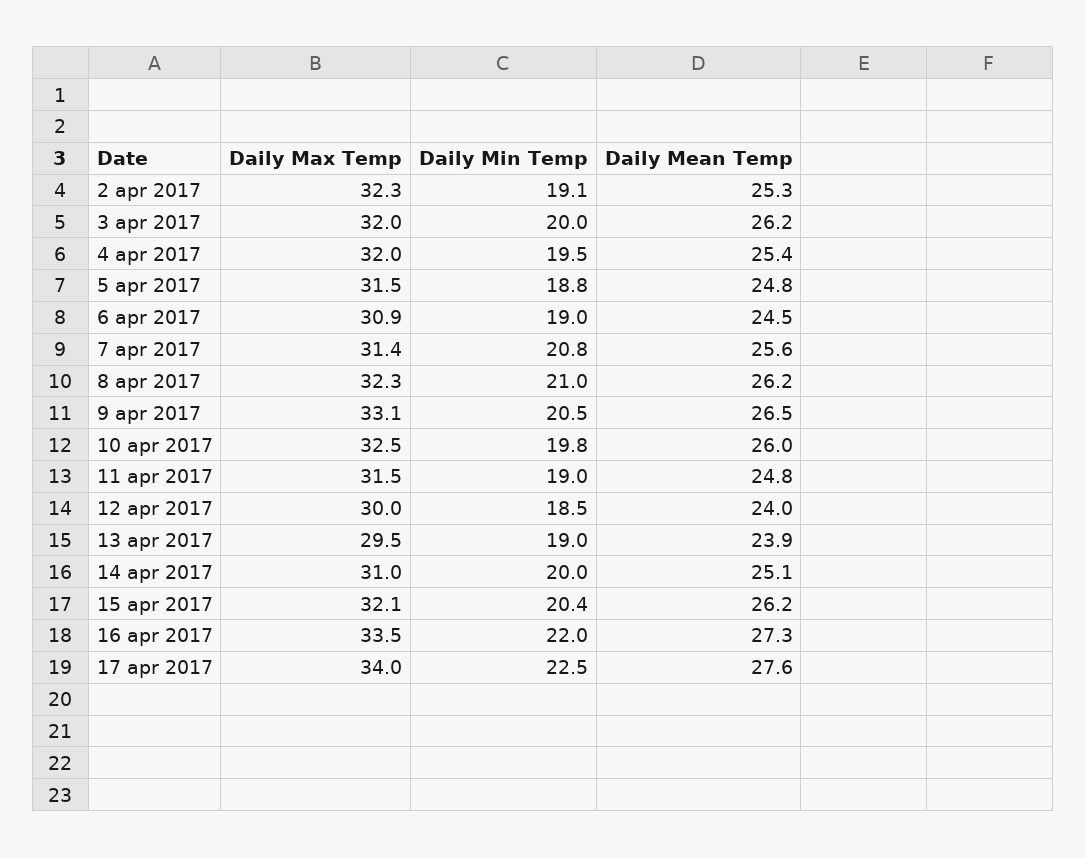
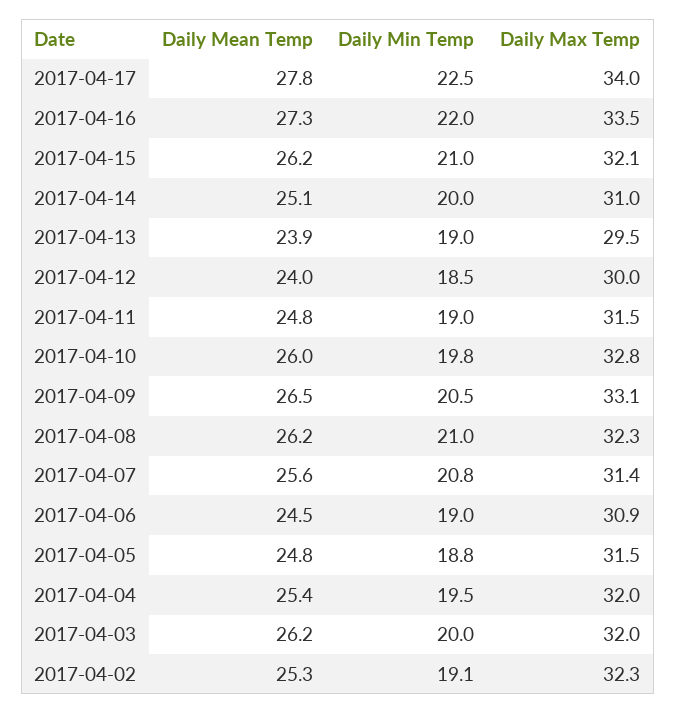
  {
    "Daily Max Temp": {
      "2 apr 2017": 32.3,
      "3 apr 2017": 32,
      "4 apr 2017": 32,
      "5 apr 2017": 31.5,
      "6 apr 2017": 30.9,
      "7 apr 2017": 31.4,
      "8 apr 2017": 32.3,
      "9 apr 2017": 33.1,
-     "10 apr 2017": 32.5,
+     "10 apr 2017": 32.8,
      "11 apr 2017": 31.5,
      "12 apr 2017": 30,
      "13 apr 2017": 29.5,
      "14 apr 2017": 31,
      "15 apr 2017": 32.1,
      "16 apr 2017": 33.5,
      "17 apr 2017": 34
    },
    "Daily Min Temp": {
      "2 apr 2017": 19.1,
      "3 apr 2017": 20,
      "4 apr 2017": 19.5,
      "5 apr 2017": 18.8,
      "6 apr 2017": 19,
      "7 apr 2017": 20.8,
      "8 apr 2017": 21,
      "9 apr 2017": 20.5,
      "10 apr 2017": 19.8,
      "11 apr 2017": 19,
      "12 apr 2017": 18.5,
      "13 apr 2017": 19,
      "14 apr 2017": 20,
-     "15 apr 2017": 20.4,
+     "15 apr 2017": 21,
      "16 apr 2017": 22,
      "17 apr 2017": 22.5
    },
    "Daily Mean Temp": {
      "2 apr 2017": 25.3,
      "3 apr 2017": 26.2,
      "4 apr 2017": 25.4,
      "5 apr 2017": 24.8,
      "6 apr 2017": 24.5,
      "7 apr 2017": 25.6,
      "8 apr 2017": 26.2,
      "9 apr 2017": 26.5,
      "10 apr 2017": 26,
      "11 apr 2017": 24.8,
      "12 apr 2017": 24,
      "13 apr 2017": 23.9,
      "14 apr 2017": 25.1,
      "15 apr 2017": 26.2,
      "16 apr 2017": 27.3,
-     "17 apr 2017": 27.6
+     "17 apr 2017": 27.8
    }
  }

